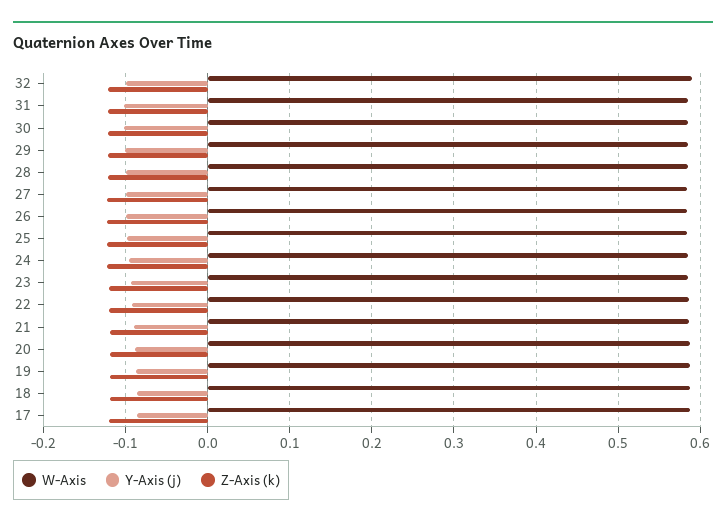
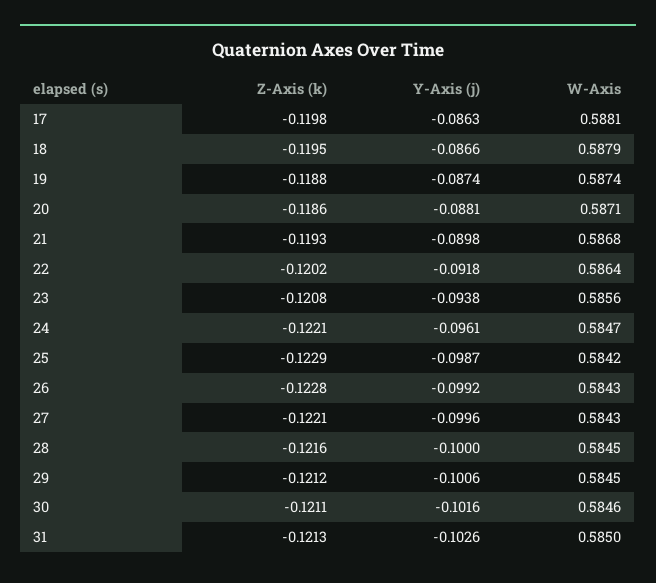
  {
    "W-Axis": {
-     "32": 0.59,
      "31": 0.585,
      "30": 0.5846,
      "29": 0.5845,
      "28": 0.5845,
      "27": 0.5843,
      "26": 0.5843,
      "25": 0.5842,
      "24": 0.5847,
      "23": 0.5856,
      "22": 0.5864,
      "21": 0.5868,
      "20": 0.5871,
      "19": 0.5874,
      "18": 0.5879,
      "17": 0.5881
    },
    "Y-Axis (j)": {
-     "32": -0.1,
      "31": -0.1026,
      "30": -0.1016,
      "29": -0.1006,
      "28": -0.1,
      "27": -0.0996,
      "26": -0.0992,
      "25": -0.0987,
      "24": -0.0961,
      "23": -0.0938,
      "22": -0.0918,
      "21": -0.0898,
      "20": -0.0881,
      "19": -0.0874,
      "18": -0.0866,
      "17": -0.0863
    },
    "Z-Axis (k)": {
-     "32": -0.12,
      "31": -0.1213,
      "30": -0.1211,
      "29": -0.1212,
      "28": -0.1216,
      "27": -0.1221,
      "26": -0.1228,
      "25": -0.1229,
      "24": -0.1221,
      "23": -0.1208,
      "22": -0.1202,
      "21": -0.1193,
      "20": -0.1186,
      "19": -0.1188,
      "18": -0.1195,
      "17": -0.1198
    }
  }

